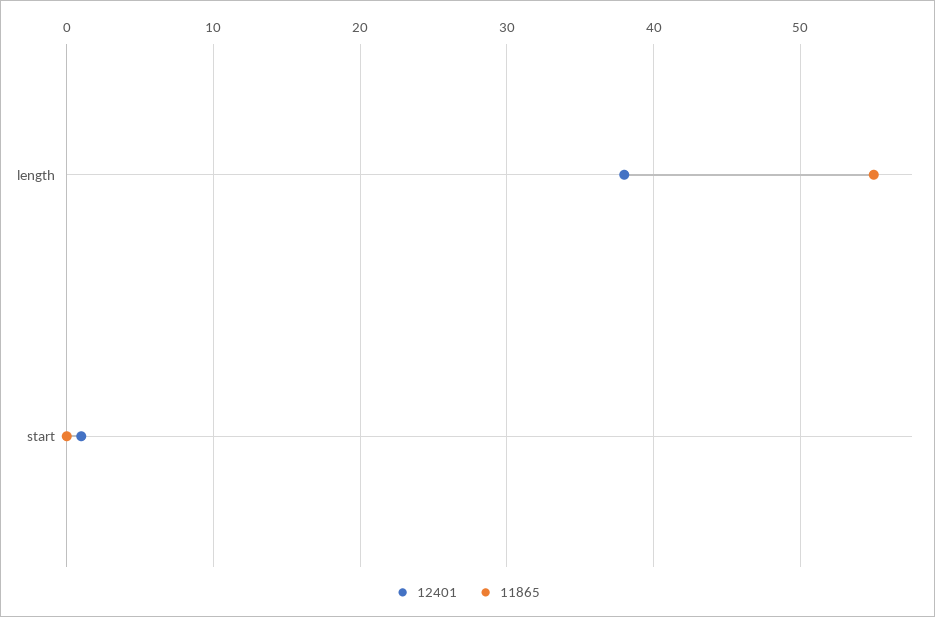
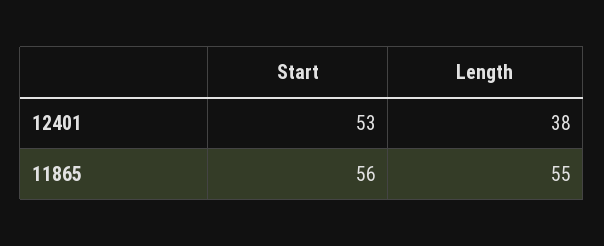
  {
    "12401": {
      "length": 38,
-     "start": 1
+     "start": 53
    },
    "11865": {
      "length": 55,
-     "start": 0
+     "start": 56
    }
  }

